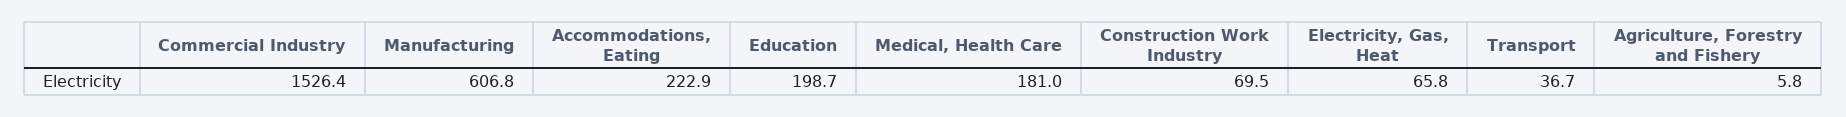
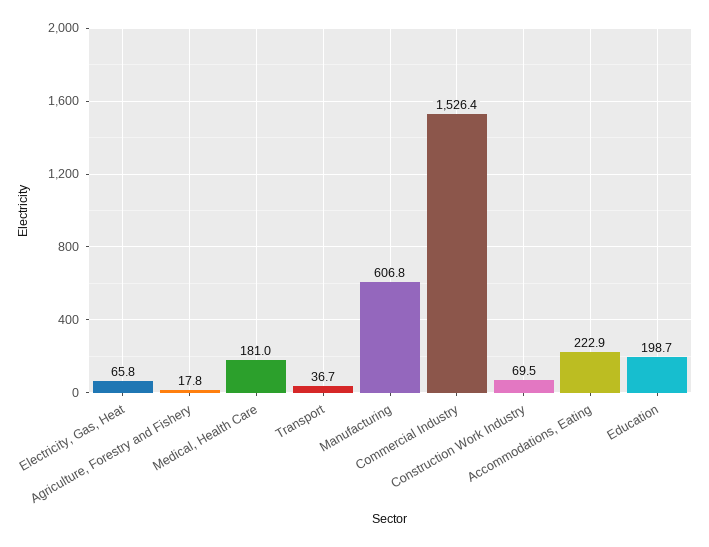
  {
    "Commercial Industry": 1526.4,
    "Manufacturing": 606.8,
    "Accommodations, Eating": 222.9,
    "Education": 198.7,
    "Medical, Health Care": 181,
    "Construction Work Industry": 69.5,
    "Electricity, Gas, Heat": 65.8,
    "Transport": 36.7,
-   "Agriculture, Forestry and Fishery": 5.8
+   "Agriculture, Forestry and Fishery": 17.8
  }

